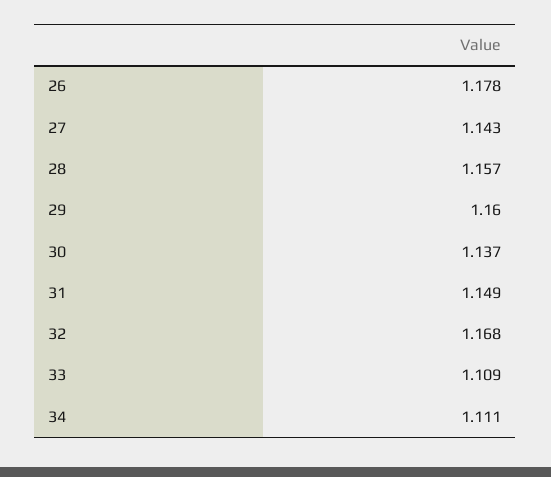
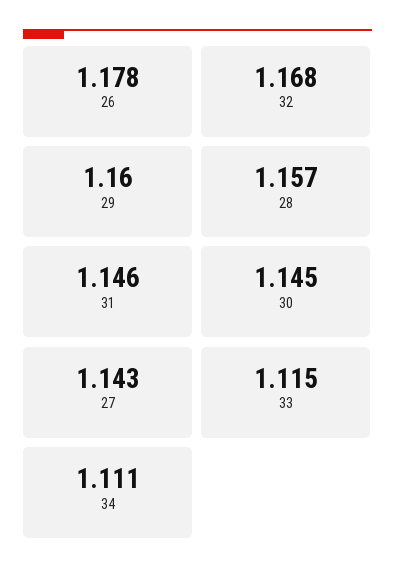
  {
    "26": 1.178,
    "27": 1.143,
    "28": 1.157,
    "29": 1.16,
-   "30": 1.137,
+   "30": 1.145,
-   "31": 1.149,
+   "31": 1.146,
    "32": 1.168,
-   "33": 1.109,
+   "33": 1.115,
    "34": 1.111
  }

